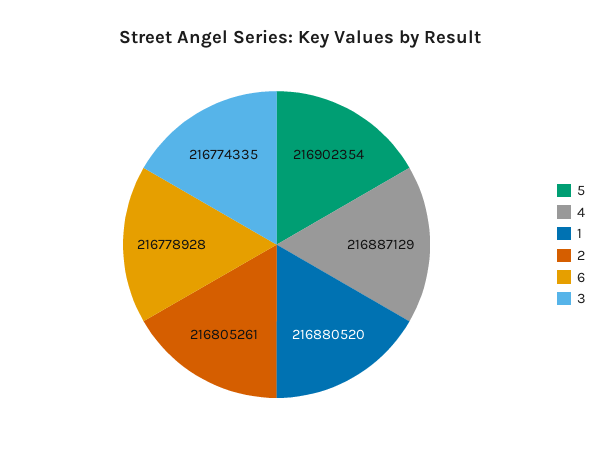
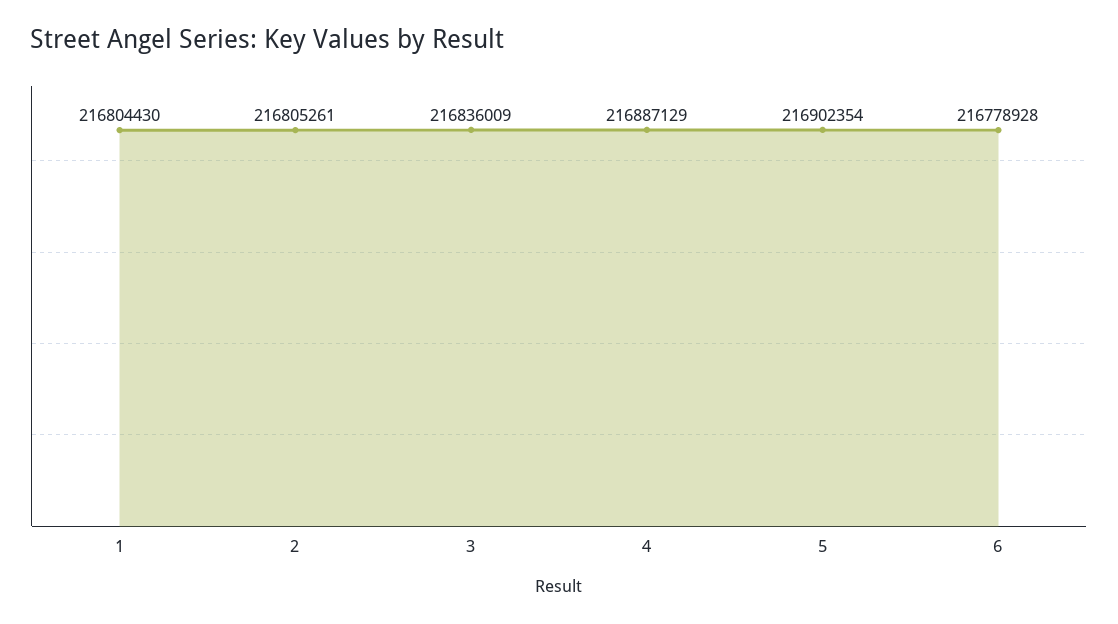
  {
    "5": 216902354,
    "4": 216887129,
-   "1": 216880520,
+   "1": 216804430,
    "2": 216805261,
    "6": 216778928,
-   "3": 216774335
+   "3": 216836009
  }

